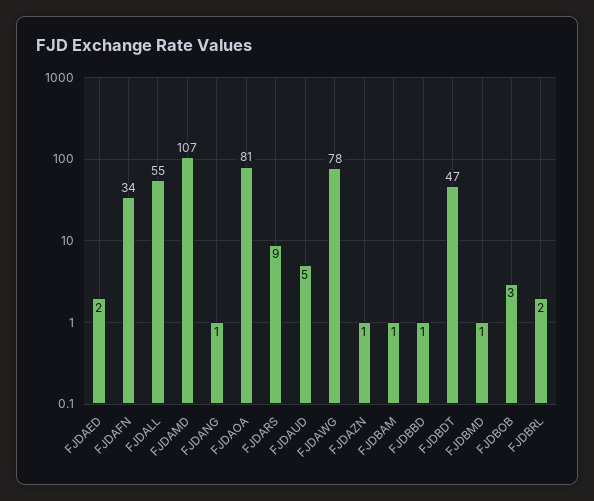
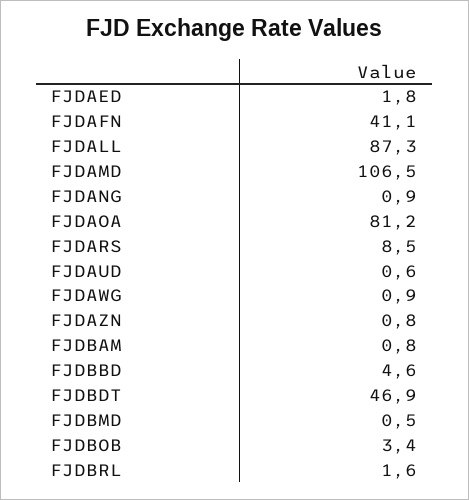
  {
    "FJDAED": 1.8,
-   "FJDAFN": 34,
+   "FJDAFN": 41.1,
-   "FJDALL": 55,
+   "FJDALL": 87.3,
    "FJDAMD": 106.5,
    "FJDANG": 0.9,
    "FJDAOA": 81.2,
    "FJDARS": 8.5,
-   "FJDAUD": 5,
+   "FJDAUD": 0.6,
-   "FJDAWG": 78,
+   "FJDAWG": 0.9,
    "FJDAZN": 0.8,
    "FJDBAM": 0.8,
-   "FJDBBD": 1,
+   "FJDBBD": 4.6,
    "FJDBDT": 46.9,
    "FJDBMD": 0.5,
    "FJDBOB": 3.4,
    "FJDBRL": 1.6
  }

